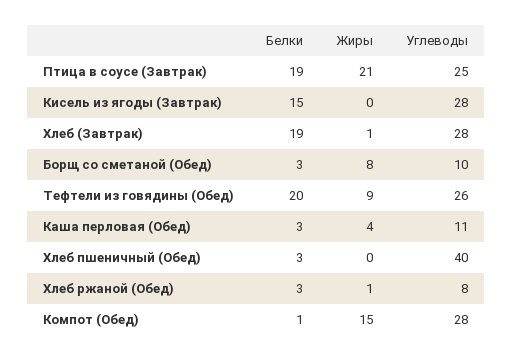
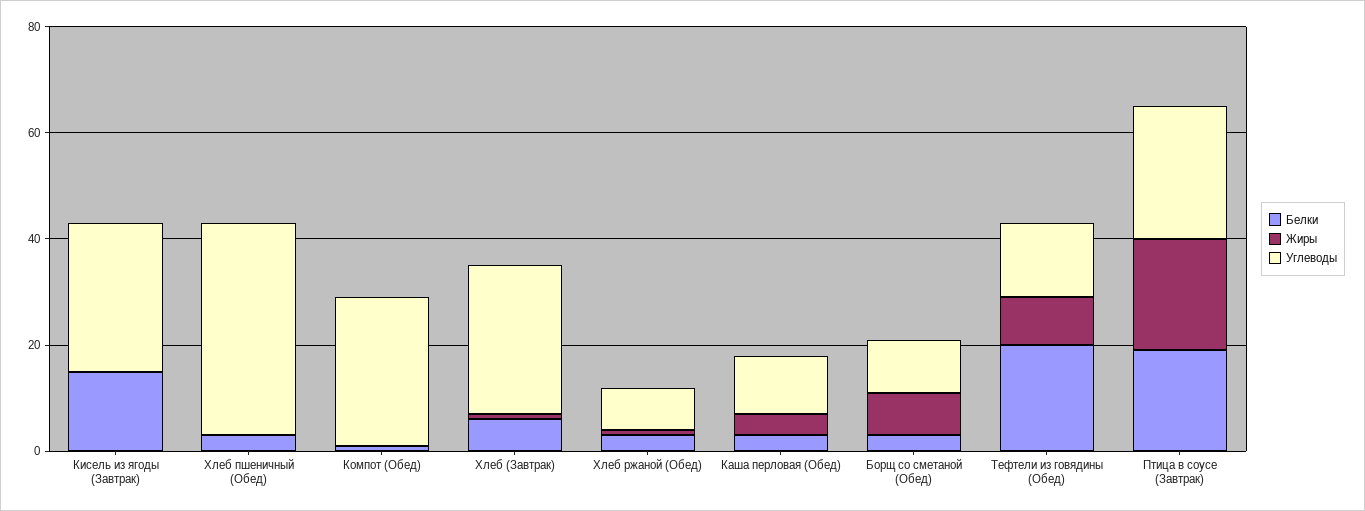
  {
    "Белки": {
      "Птица в соусе (Завтрак)": 19,
      "Кисель из ягоды (Завтрак)": 15,
-     "Хлеб (Завтрак)": 19,
+     "Хлеб (Завтрак)": 5,
      "Борщ со сметаной (Обед)": 3,
      "Тефтели из говядины (Обед)": 20,
      "Каша перловая (Обед)": 3,
      "Хлеб пшеничный (Обед)": 3,
      "Хлеб ржаной (Обед)": 3,
      "Компот (Обед)": 1
    },
    "Жиры": {
      "Птица в соусе (Завтрак)": 21,
      "Кисель из ягоды (Завтрак)": 0,
      "Хлеб (Завтрак)": 1,
      "Борщ со сметаной (Обед)": 8,
      "Тефтели из говядины (Обед)": 9,
      "Каша перловая (Обед)": 4,
      "Хлеб пшеничный (Обед)": 0,
      "Хлеб ржаной (Обед)": 1,
-     "Компот (Обед)": 15
+     "Компот (Обед)": 0
    },
    "Углеводы": {
      "Птица в соусе (Завтрак)": 25,
      "Кисель из ягоды (Завтрак)": 28,
      "Хлеб (Завтрак)": 28,
      "Борщ со сметаной (Обед)": 10,
-     "Тефтели из говядины (Обед)": 26,
+     "Тефтели из говядины (Обед)": 15,
      "Каша перловая (Обед)": 11,
      "Хлеб пшеничный (Обед)": 40,
      "Хлеб ржаной (Обед)": 8,
      "Компот (Обед)": 28
    }
  }

